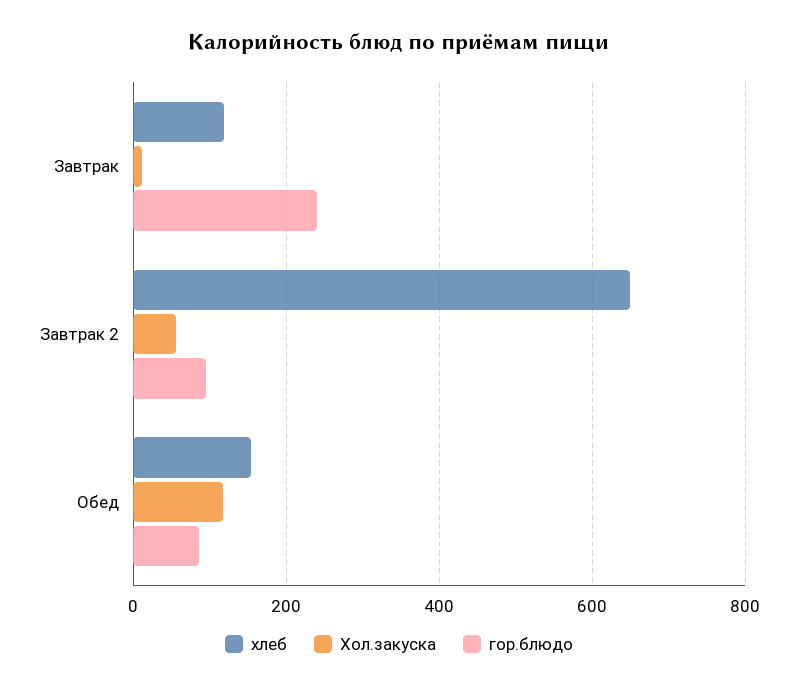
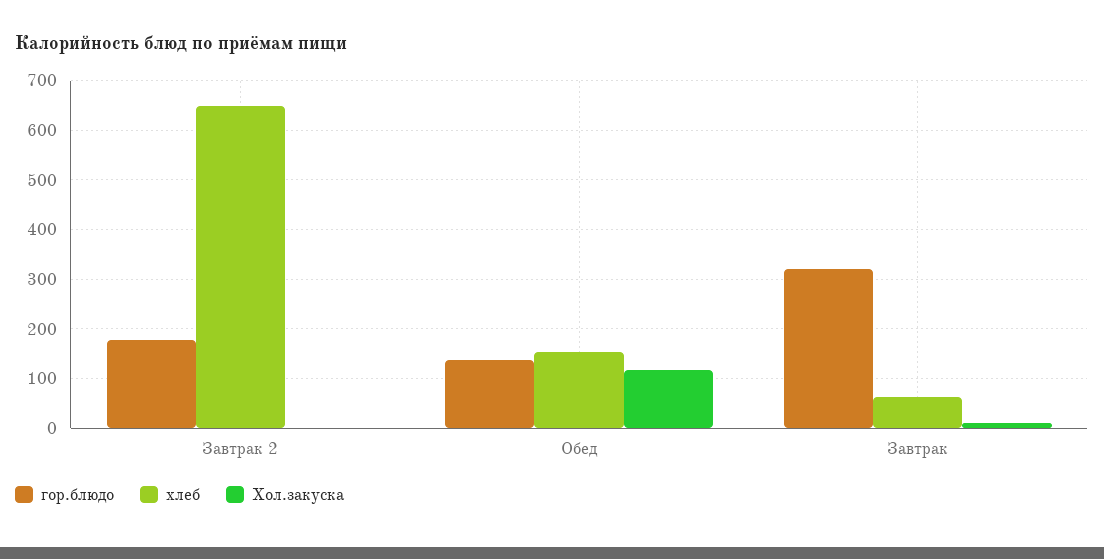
  {
    "хлеб": {
-     "Завтрак": 120,
+     "Завтрак": 60,
      "Завтрак 2": 640,
      "Обед": 160
    },
    "Хол.закуска": {
      "Завтрак": 20,
-     "Завтрак 2": 60,
+     "Завтрак 2": 0,
      "Обед": 120
    },
    "гор.блюдо": {
-     "Завтрак": 240,
+     "Завтрак": 320,
-     "Завтрак 2": 100,
+     "Завтрак 2": 180,
-     "Обед": 80
+     "Обед": 140
    }
  }

